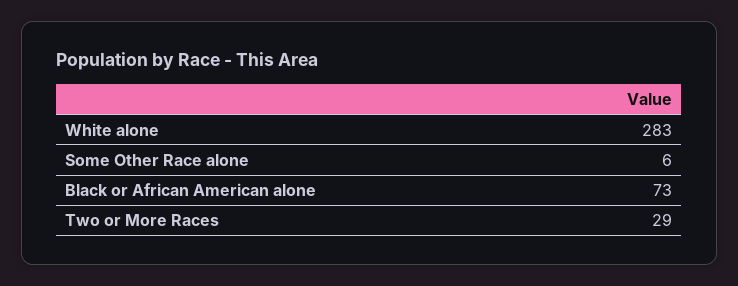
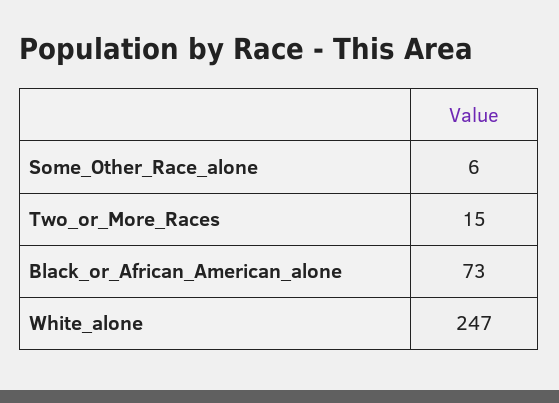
  {
-   "White alone": 283,
+   "White alone": 247,
    "Some Other Race alone": 6,
    "Black or African American alone": 73,
-   "Two or More Races": 29
+   "Two or More Races": 15
  }

